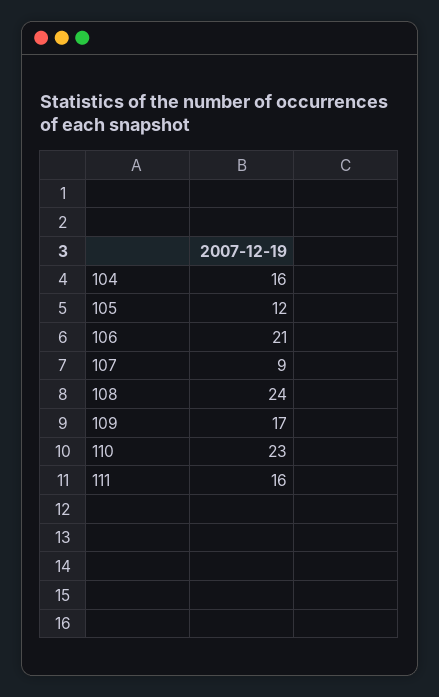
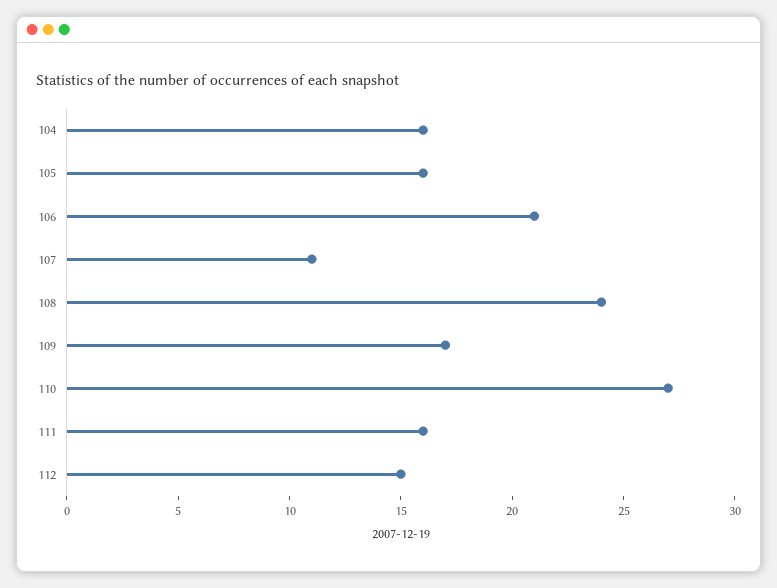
  {
    "104": 16,
-   "105": 12,
+   "105": 16,
    "106": 21,
-   "107": 9,
+   "107": 11,
    "108": 24,
    "109": 17,
-   "110": 23,
+   "110": 27,
-   "111": 16
+   "111": 16,
+   "112": 15
  }

